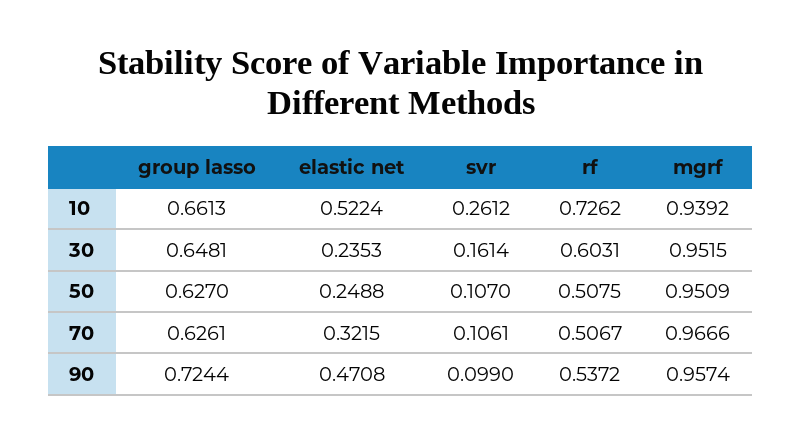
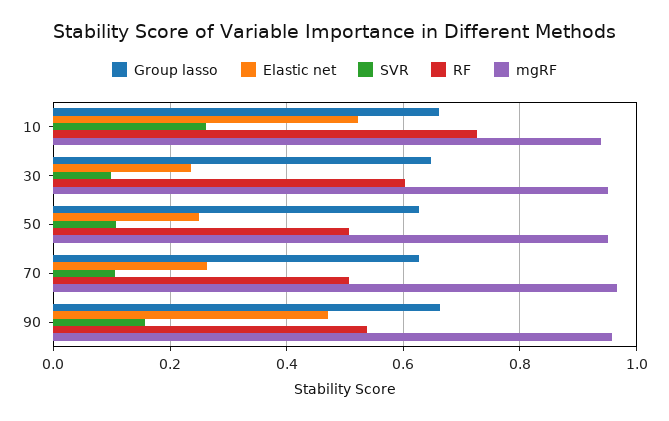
  {
    "group lasso": {
      "10": 0.6613,
      "30": 0.6481,
      "50": 0.627,
      "70": 0.6261,
-     "90": 0.7244
+     "90": 0.66
    },
    "elastic net": {
      "10": 0.5224,
      "30": 0.2353,
      "50": 0.2488,
-     "70": 0.3215,
+     "70": 0.26,
      "90": 0.4708
    },
    "svr": {
      "10": 0.2612,
-     "30": 0.1614,
+     "30": 0.1,
      "50": 0.107,
      "70": 0.1061,
-     "90": 0.099
+     "90": 0.16
    },
    "rf": {
      "10": 0.7262,
      "30": 0.6031,
      "50": 0.5075,
      "70": 0.5067,
      "90": 0.5372
    },
    "mgrf": {
      "10": 0.9392,
      "30": 0.9515,
      "50": 0.9509,
      "70": 0.9666,
      "90": 0.9574
    }
  }

